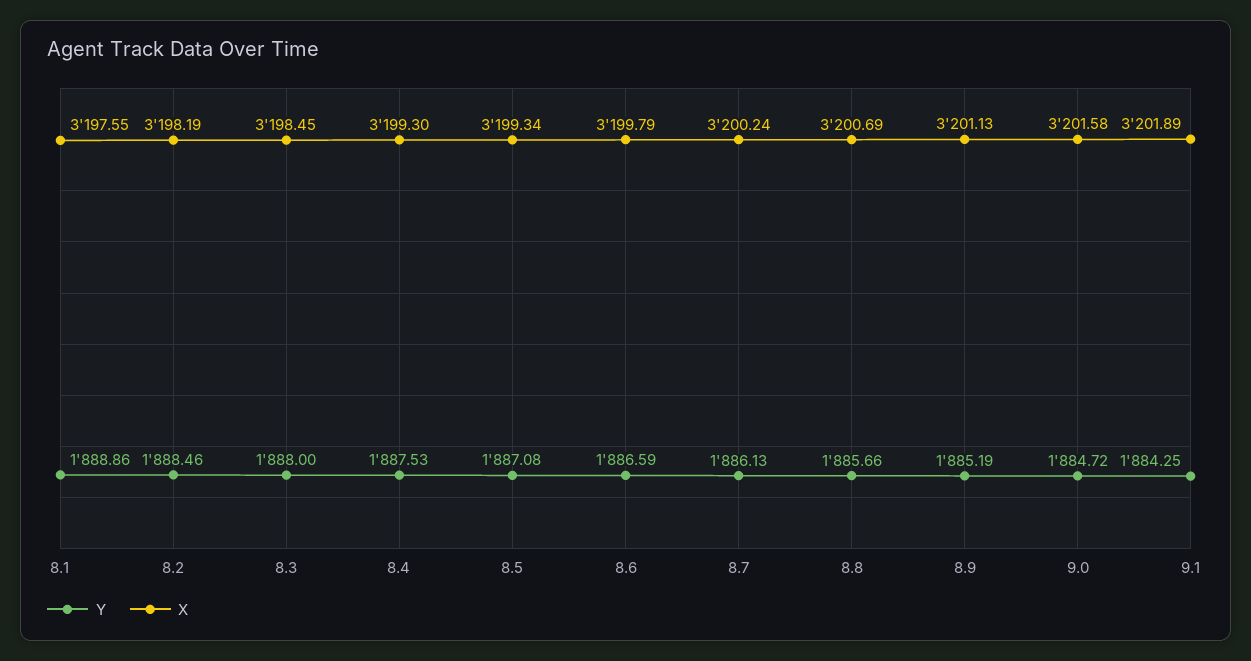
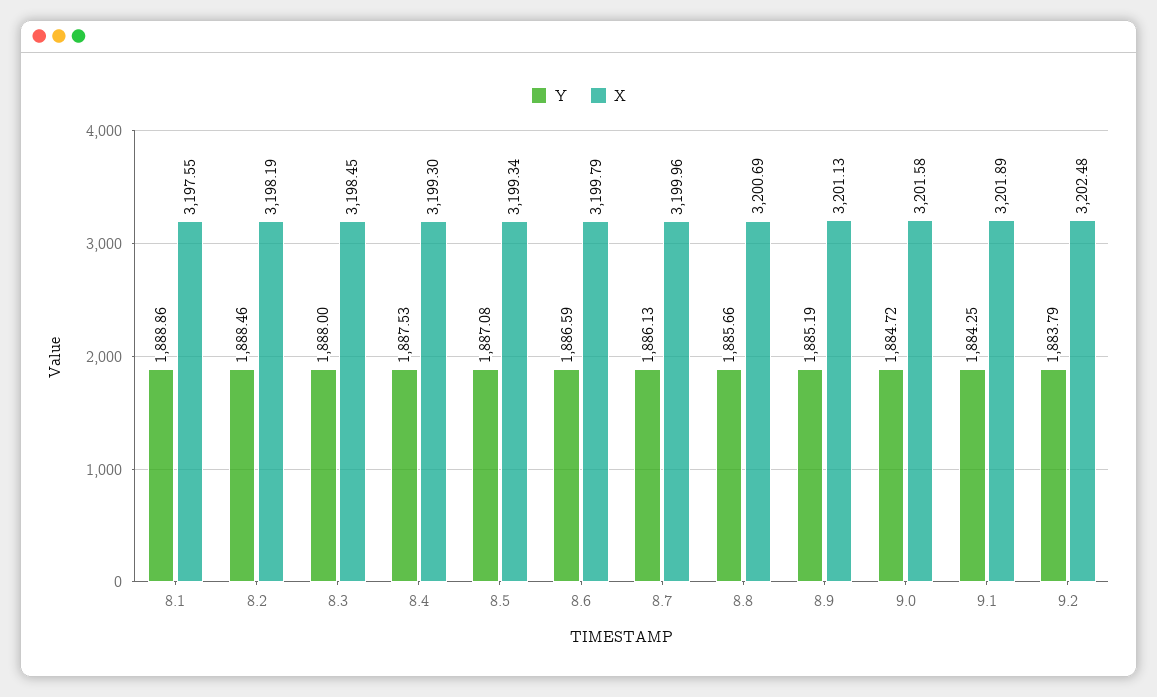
  {
    "Y": {
      "8.1": 1888.86,
      "8.2": 1888.46,
      "8.3": 1888,
      "8.4": 1887.53,
      "8.5": 1887.08,
      "8.6": 1886.59,
      "8.7": 1886.13,
      "8.8": 1885.66,
      "8.9": 1885.19,
      "9.0": 1884.72,
-     "9.1": 1884.25
+     "9.1": 1884.25,
+     "9.2": 1883.79
    },
    "X": {
      "8.1": 3197.55,
      "8.2": 3198.19,
      "8.3": 3198.45,
      "8.4": 3199.3,
      "8.5": 3199.34,
      "8.6": 3199.79,
-     "8.7": 3200.24,
+     "8.7": 3199.96,
      "8.8": 3200.69,
      "8.9": 3201.13,
      "9.0": 3201.58,
-     "9.1": 3201.89
+     "9.1": 3201.89,
+     "9.2": 3202.48
    }
  }

